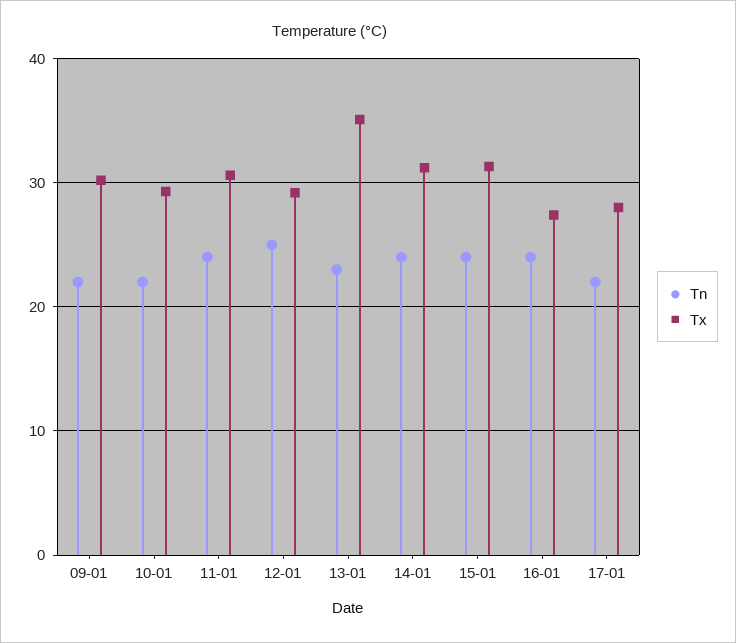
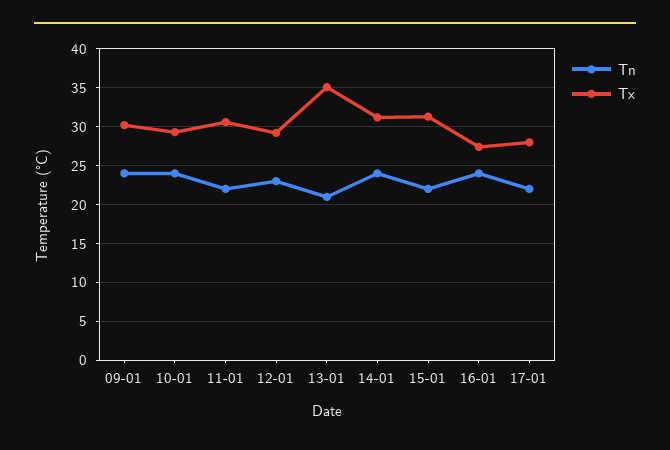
  {
    "Tn": {
-     "09-01": 22,
+     "09-01": 24,
-     "10-01": 22,
+     "10-01": 24,
-     "11-01": 24,
+     "11-01": 22,
-     "12-01": 25,
+     "12-01": 23,
-     "13-01": 23,
+     "13-01": 21,
      "14-01": 24,
-     "15-01": 24,
+     "15-01": 22,
      "16-01": 24,
      "17-01": 22
    },
    "Tx": {
      "09-01": 30,
      "10-01": 29,
      "11-01": 31,
      "12-01": 29,
      "13-01": 35,
      "14-01": 31,
      "15-01": 31,
      "16-01": 27,
      "17-01": 28
    }
  }

